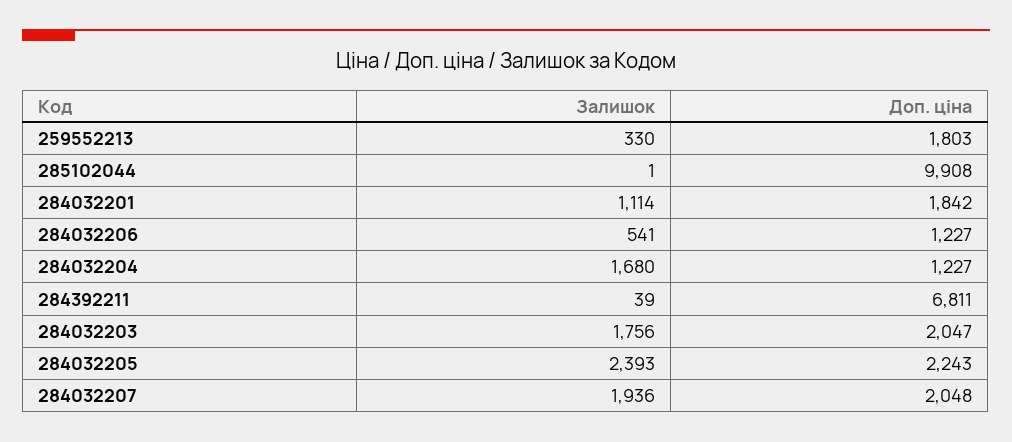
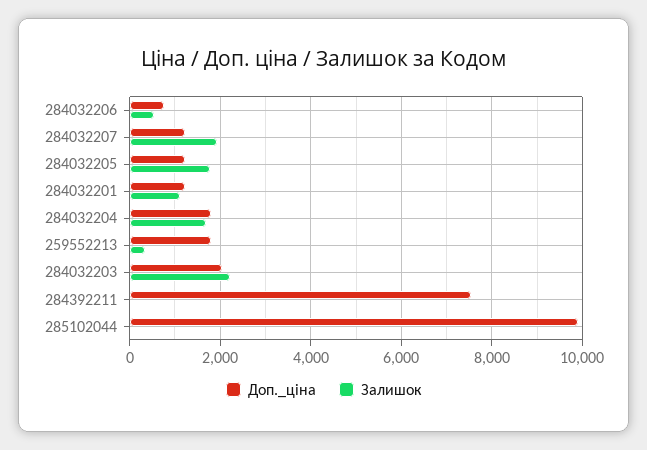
  {
    "Залишок": {
      "259552213": 330,
      "285102044": 1,
      "284032201": 1114,
      "284032206": 541,
      "284032204": 1680,
      "284392211": 39,
-     "284032203": 1756,
+     "284032203": 2200,
-     "284032205": 2393,
+     "284032205": 1800,
      "284032207": 1936
    },
    "Доп. ціна": {
      "259552213": 1803,
      "285102044": 9908,
-     "284032201": 1842,
+     "284032201": 1200,
-     "284032206": 1227,
+     "284032206": 800,
-     "284032204": 1227,
+     "284032204": 1800,
-     "284392211": 6811,
+     "284392211": 7600,
      "284032203": 2047,
-     "284032205": 2243,
+     "284032205": 1200,
-     "284032207": 2048
+     "284032207": 1200
    }
  }

